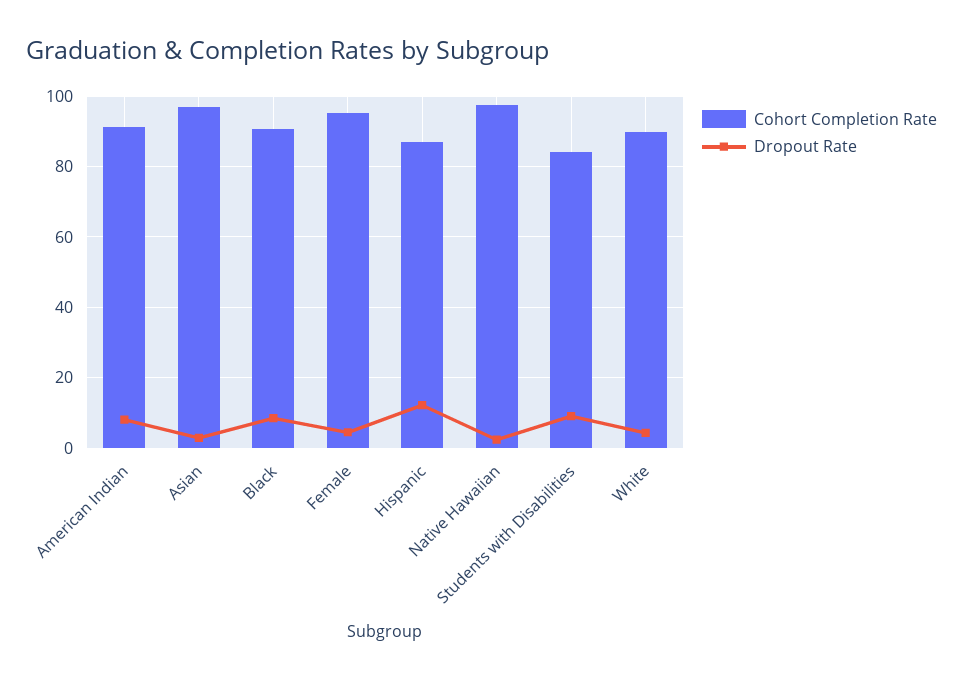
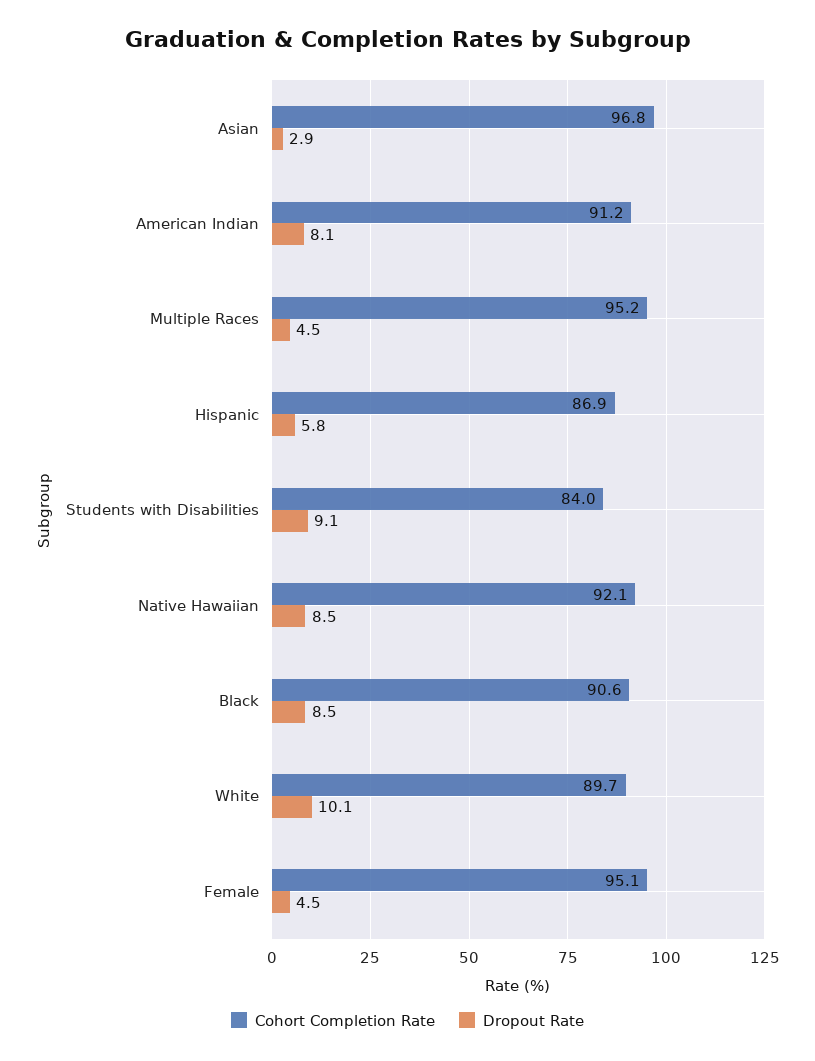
  {
    "Cohort Completion Rate": {
      "American Indian": 91.2,
      "Asian": 96.8,
      "Black": 90.6,
      "Female": 95.1,
      "Hispanic": 86.9,
-     "Native Hawaiian": 98,
+     "Native Hawaiian": 92.1,
      "Students with Disabilities": 84,
-     "White": 89.7
+     "White": 89.7,
+     "Multiple Races": 95.2
    },
    "Dropout Rate": {
      "American Indian": 8.1,
      "Asian": 2.9,
      "Black": 8.5,
      "Female": 4.5,
-     "Hispanic": 12,
+     "Hispanic": 5.8,
-     "Native Hawaiian": 2,
+     "Native Hawaiian": 8.5,
      "Students with Disabilities": 9.1,
-     "White": 4
+     "White": 10.1,
+     "Multiple Races": 4.5
    }
  }

